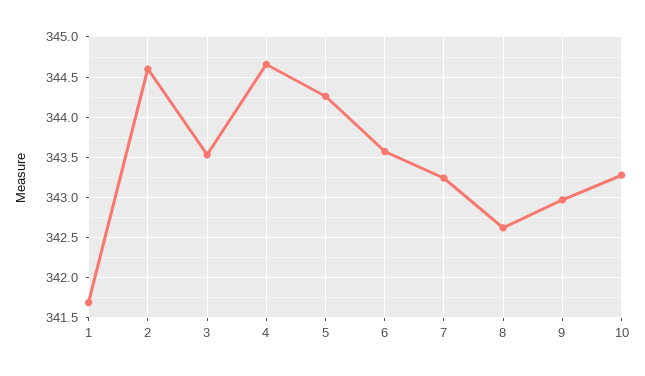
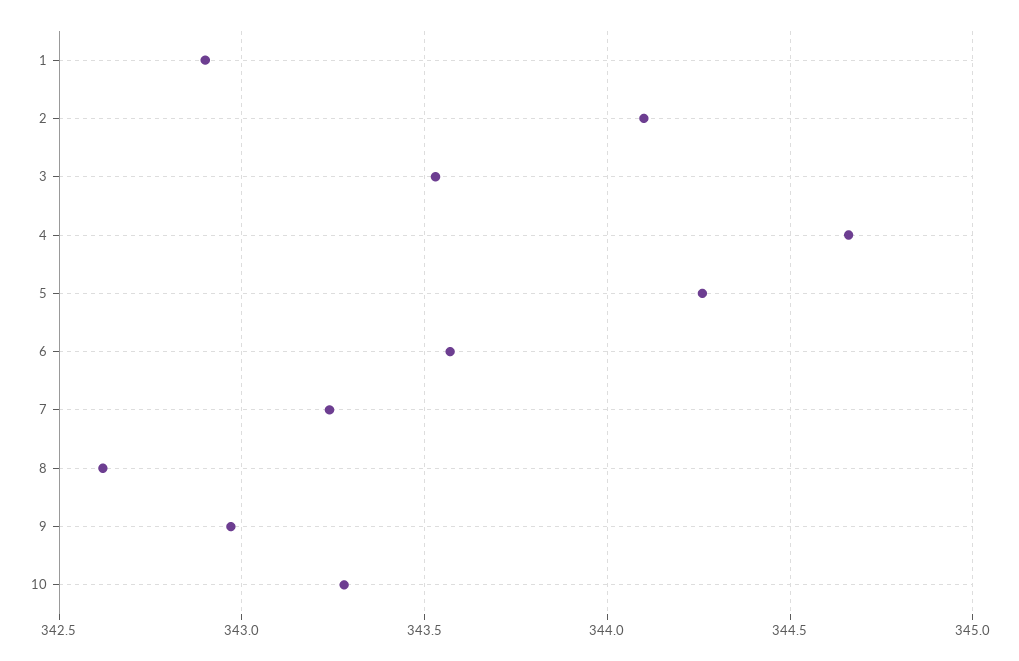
  {
-   "1": 341.7,
+   "1": 342.9,
-   "2": 344.6,
+   "2": 344.1,
    "3": 343.55,
    "4": 344.65,
    "5": 344.25,
    "6": 343.55,
    "7": 343.25,
    "8": 342.6,
    "9": 342.95,
    "10": 343.3
  }

